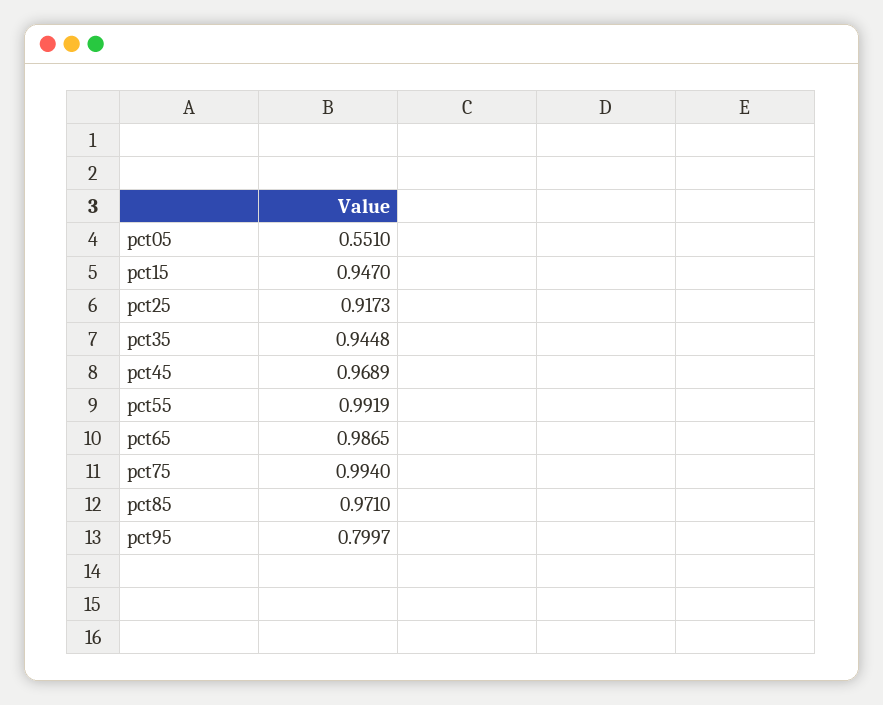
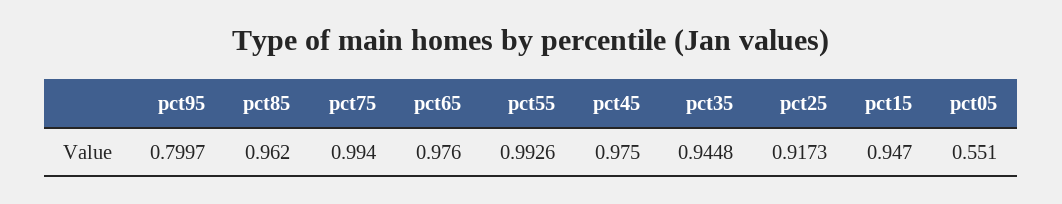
  {
    "pct05": 0.551,
    "pct15": 0.947,
    "pct25": 0.9173,
    "pct35": 0.9448,
-   "pct45": 0.9689,
+   "pct45": 0.975,
-   "pct55": 0.9919,
+   "pct55": 0.9926,
-   "pct65": 0.9865,
+   "pct65": 0.976,
    "pct75": 0.994,
-   "pct85": 0.971,
+   "pct85": 0.962,
    "pct95": 0.7997
  }

